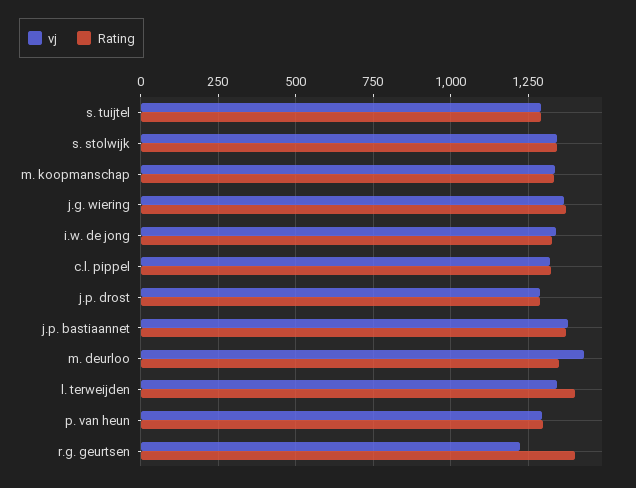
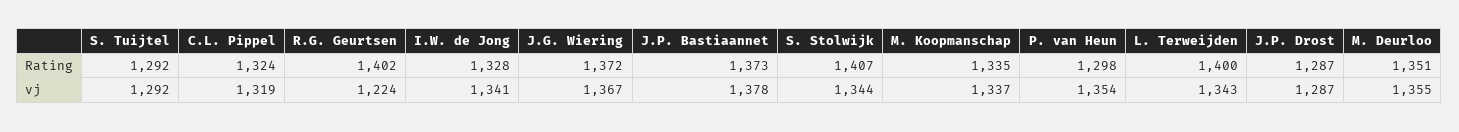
  {
    "vj": {
      "s. tuijtel": 1292,
      "s. stolwijk": 1344,
      "m. koopmanschap": 1337,
      "j.g. wiering": 1367,
      "i.w. de jong": 1341,
      "c.l. pippel": 1319,
      "j.p. drost": 1287,
      "j.p. bastiaannet": 1378,
-     "m. deurloo": 1425,
+     "m. deurloo": 1355,
      "l. terweijden": 1343,
-     "p. van heun": 1300,
+     "p. van heun": 1354,
      "r.g. geurtsen": 1224
    },
    "Rating": {
      "s. tuijtel": 1292,
-     "s. stolwijk": 1350,
+     "s. stolwijk": 1407,
      "m. koopmanschap": 1335,
      "j.g. wiering": 1372,
      "i.w. de jong": 1328,
      "c.l. pippel": 1324,
      "j.p. drost": 1287,
      "j.p. bastiaannet": 1373,
      "m. deurloo": 1351,
      "l. terweijden": 1400,
      "p. van heun": 1298,
      "r.g. geurtsen": 1402
    }
  }

